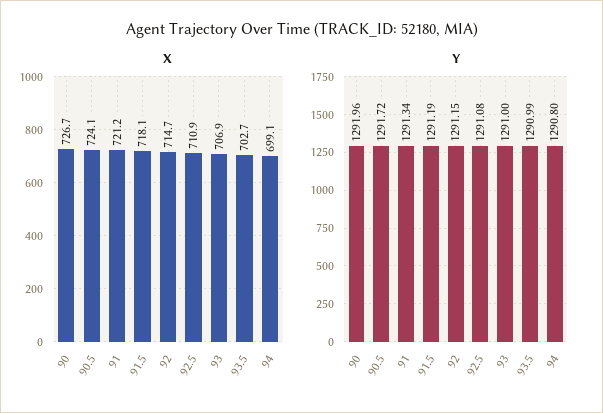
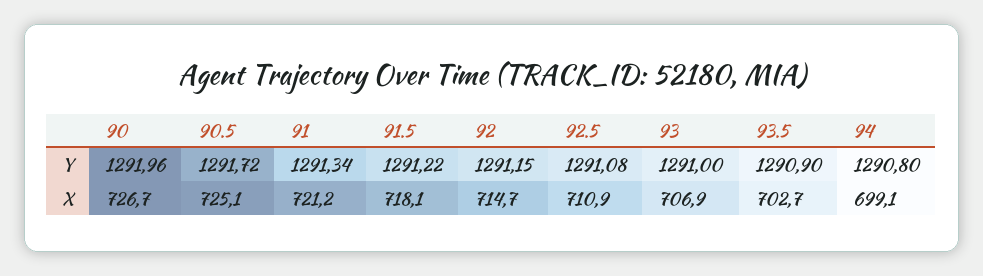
  {
    "X": {
      "90": 726.7,
-     "90.5": 724.1,
+     "90.5": 725.1,
      "91": 721.2,
      "91.5": 718.1,
      "92": 714.7,
      "92.5": 710.9,
      "93": 706.9,
      "93.5": 702.7,
      "94": 699.1
    },
    "Y": {
      "90": 1291.96,
      "90.5": 1291.72,
      "91": 1291.34,
-     "91.5": 1291.19,
+     "91.5": 1291.22,
      "92": 1291.15,
      "92.5": 1291.08,
      "93": 1291,
-     "93.5": 1290.99,
+     "93.5": 1290.9,
      "94": 1290.8
    }
  }

